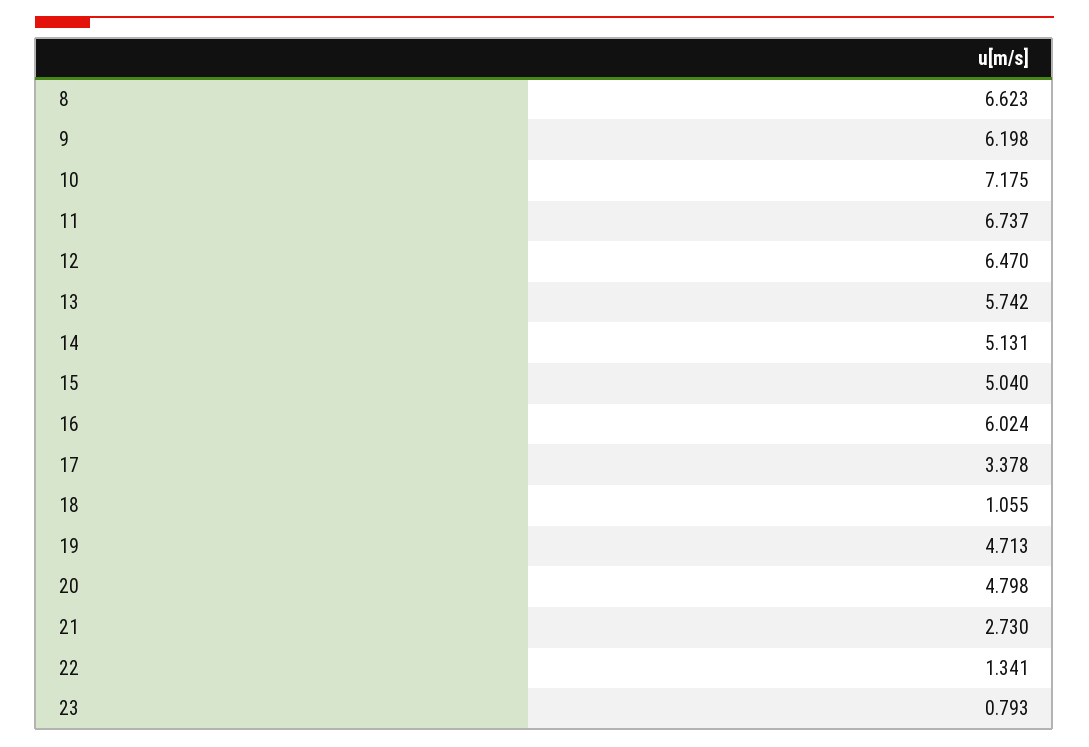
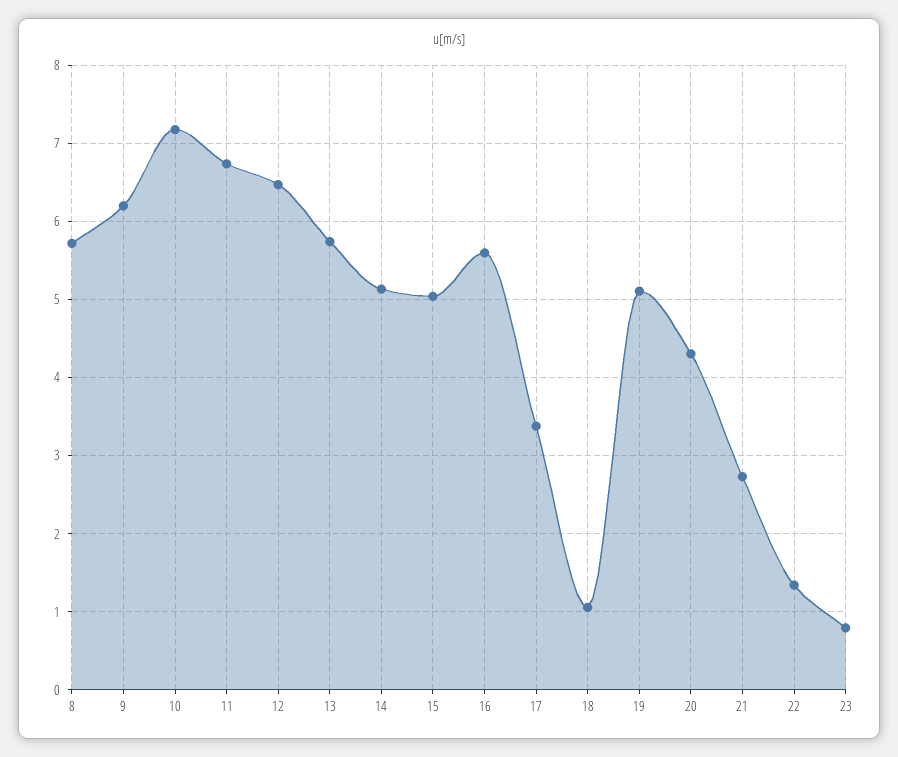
  {
-   "8": 6.623,
+   "8": 5.7,
    "9": 6.198,
    "10": 7.175,
    "11": 6.737,
    "12": 6.47,
    "13": 5.742,
    "14": 5.131,
    "15": 5.04,
-   "16": 6.024,
+   "16": 5.6,
    "17": 3.378,
    "18": 1.055,
-   "19": 4.713,
+   "19": 5.1,
-   "20": 4.798,
+   "20": 4.3,
    "21": 2.73,
    "22": 1.341,
    "23": 0.793
  }

